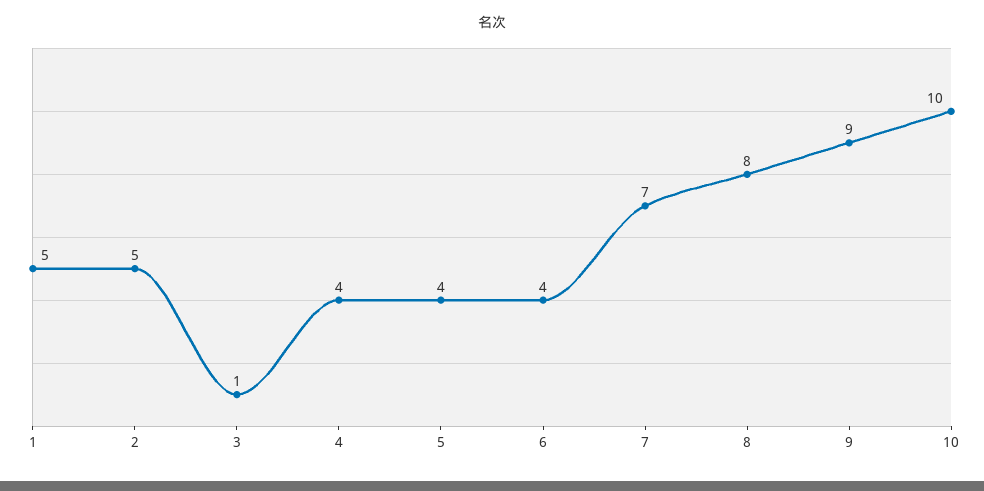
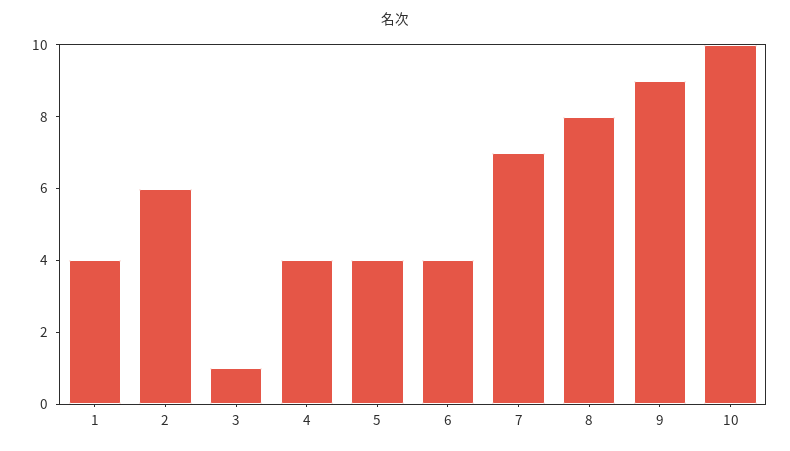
  {
-   "1": 5,
+   "1": 4,
-   "2": 5,
+   "2": 6,
    "3": 1,
    "4": 4,
    "5": 4,
    "6": 4,
    "7": 7,
    "8": 8,
    "9": 9,
    "10": 10
  }

